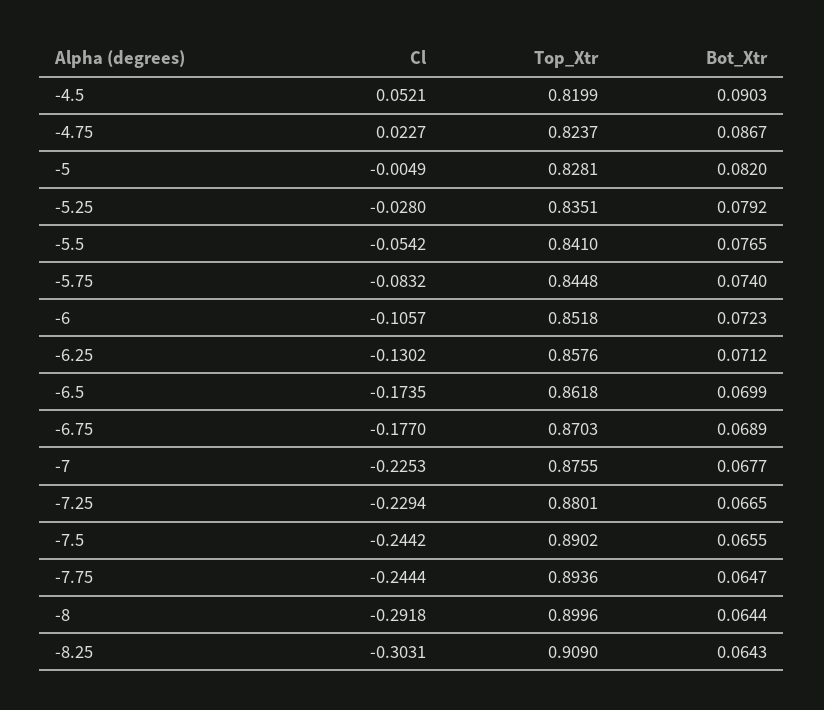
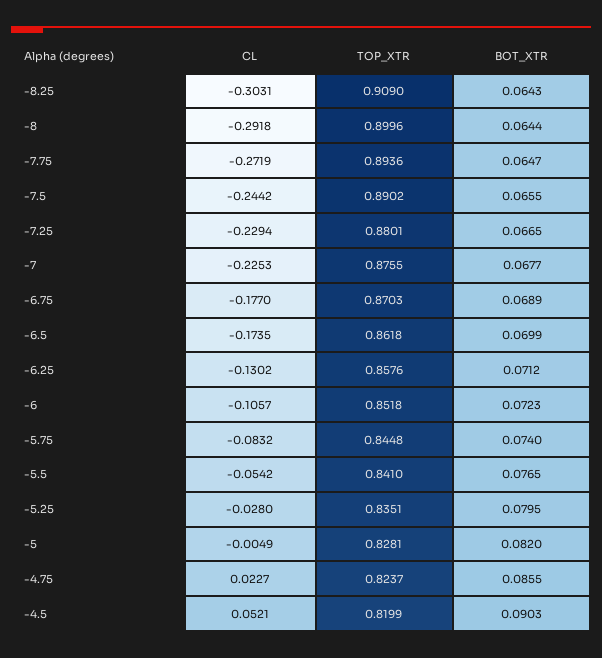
  {
    "Cl": {
      "-4.5": 0.0521,
      "-4.75": 0.0227,
      "-5": -0.0049,
      "-5.25": -0.028,
      "-5.5": -0.0542,
      "-5.75": -0.0832,
      "-6": -0.1057,
      "-6.25": -0.1302,
      "-6.5": -0.1735,
      "-6.75": -0.177,
      "-7": -0.2253,
      "-7.25": -0.2294,
      "-7.5": -0.2442,
-     "-7.75": -0.2444,
+     "-7.75": -0.2719,
      "-8": -0.2918,
      "-8.25": -0.3031
    },
    "Top_Xtr": {
      "-4.5": 0.8199,
      "-4.75": 0.8237,
      "-5": 0.8281,
      "-5.25": 0.8351,
      "-5.5": 0.841,
      "-5.75": 0.8448,
      "-6": 0.8518,
      "-6.25": 0.8576,
      "-6.5": 0.8618,
      "-6.75": 0.8703,
      "-7": 0.8755,
      "-7.25": 0.8801,
      "-7.5": 0.8902,
      "-7.75": 0.8936,
      "-8": 0.8996,
      "-8.25": 0.909
    },
    "Bot_Xtr": {
      "-4.5": 0.0903,
-     "-4.75": 0.0867,
+     "-4.75": 0.0855,
      "-5": 0.082,
-     "-5.25": 0.0792,
+     "-5.25": 0.0795,
      "-5.5": 0.0765,
      "-5.75": 0.074,
      "-6": 0.0723,
      "-6.25": 0.0712,
      "-6.5": 0.0699,
      "-6.75": 0.0689,
      "-7": 0.0677,
      "-7.25": 0.0665,
      "-7.5": 0.0655,
      "-7.75": 0.0647,
      "-8": 0.0644,
      "-8.25": 0.0643
    }
  }

